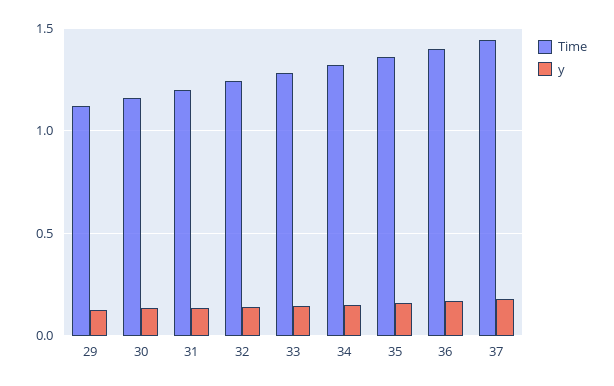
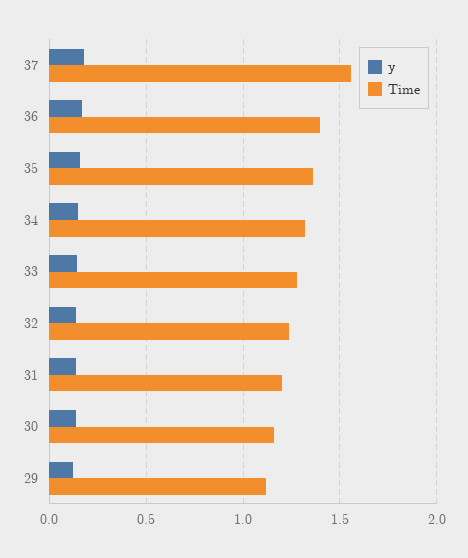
  {
    "Time": {
      "29": 1.1,
      "30": 1.15,
      "31": 1.2,
      "32": 1.25,
      "33": 1.3,
      "34": 1.3,
      "35": 1.35,
      "36": 1.4,
-     "37": 1.45
+     "37": 1.55
    },
    "y": {
      "29": 0.1,
      "30": 0.15,
      "31": 0.15,
      "32": 0.15,
      "33": 0.15,
      "34": 0.15,
      "35": 0.15,
      "36": 0.15,
      "37": 0.2
    }
  }

